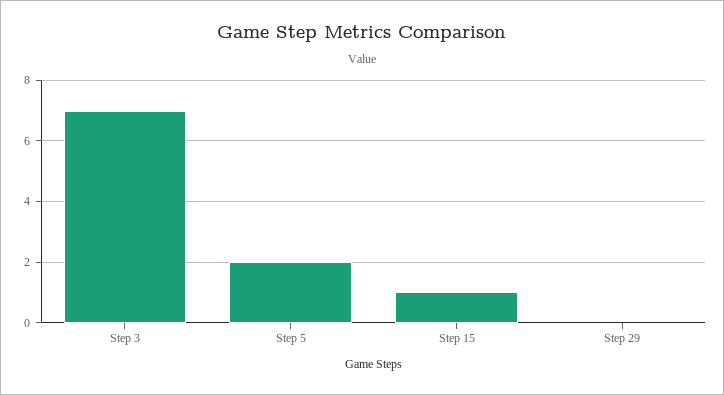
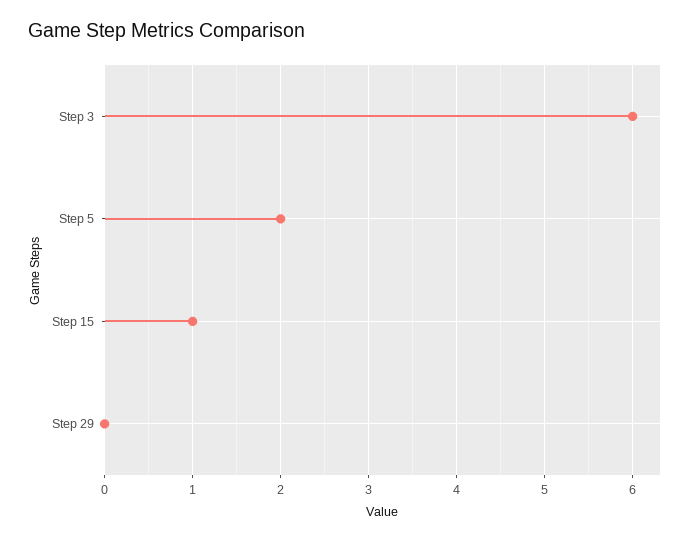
  {
-   "Step 3": 7,
+   "Step 3": 6,
    "Step 5": 2,
    "Step 15": 1,
    "Step 29": 0
  }

